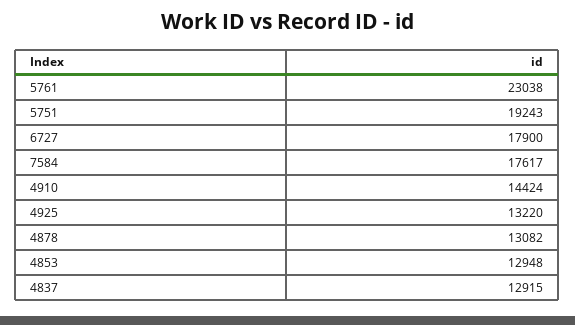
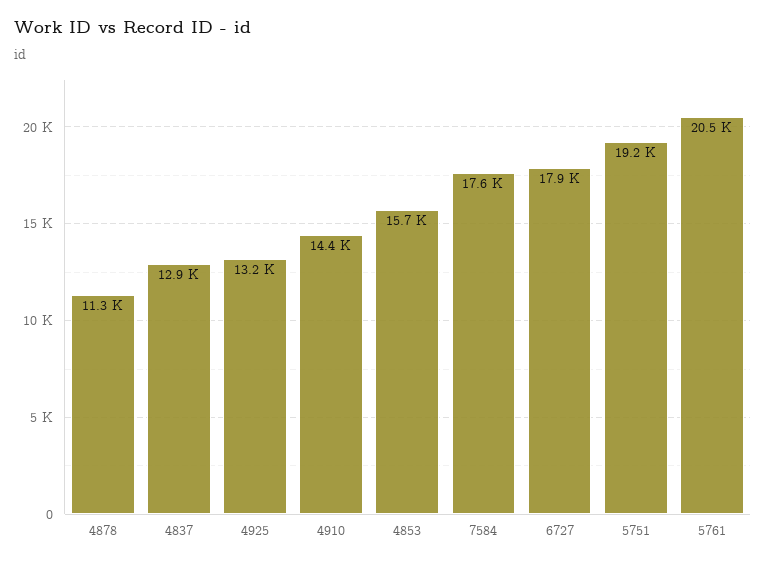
  {
-   "5761": 23038,
+   "5761": 20500,
    "5751": 19243,
    "6727": 17900,
    "7584": 17617,
    "4910": 14424,
    "4925": 13220,
-   "4878": 13082,
+   "4878": 11300,
-   "4853": 12948,
+   "4853": 15700,
    "4837": 12915
  }

